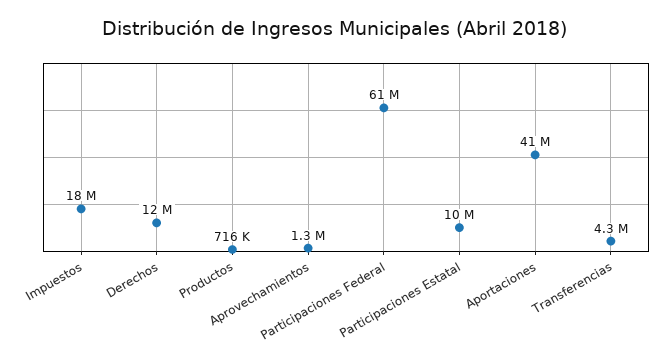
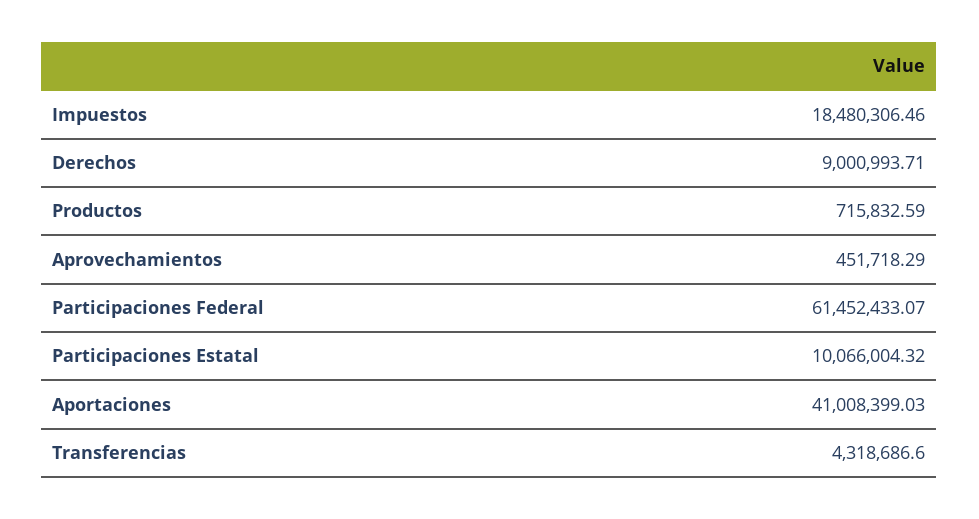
  {
    "Impuestos": 18480306.46,
-   "Derechos": 12000000,
+   "Derechos": 9000993.71,
    "Productos": 715832.59,
-   "Aprovechamientos": 1300000,
+   "Aprovechamientos": 451718.29,
    "Participaciones Federal": 61452433.07,
    "Participaciones Estatal": 10066004.32,
    "Aportaciones": 41008399.03,
    "Transferencias": 4318686.6
  }

